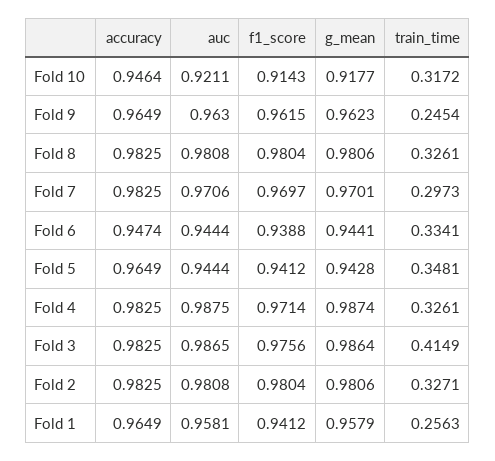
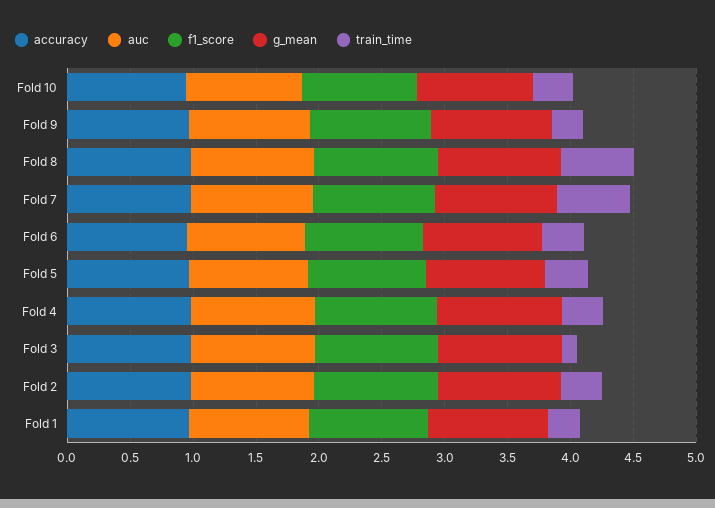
  {
    "accuracy": {
      "Fold 10": 0.9464,
      "Fold 9": 0.9649,
      "Fold 8": 0.9825,
      "Fold 7": 0.9825,
      "Fold 6": 0.9474,
      "Fold 5": 0.9649,
      "Fold 4": 0.9825,
      "Fold 3": 0.9825,
      "Fold 2": 0.9825,
      "Fold 1": 0.9649
    },
    "auc": {
      "Fold 10": 0.9211,
      "Fold 9": 0.963,
      "Fold 8": 0.9808,
      "Fold 7": 0.9706,
      "Fold 6": 0.9444,
      "Fold 5": 0.9444,
      "Fold 4": 0.9875,
      "Fold 3": 0.9865,
      "Fold 2": 0.9808,
      "Fold 1": 0.9581
    },
    "f1_score": {
      "Fold 10": 0.9143,
      "Fold 9": 0.9615,
      "Fold 8": 0.9804,
      "Fold 7": 0.9697,
      "Fold 6": 0.9388,
      "Fold 5": 0.9412,
      "Fold 4": 0.9714,
      "Fold 3": 0.9756,
      "Fold 2": 0.9804,
      "Fold 1": 0.9412
    },
    "g_mean": {
      "Fold 10": 0.9177,
      "Fold 9": 0.9623,
      "Fold 8": 0.9806,
      "Fold 7": 0.9701,
      "Fold 6": 0.9441,
      "Fold 5": 0.9428,
      "Fold 4": 0.9874,
      "Fold 3": 0.9864,
      "Fold 2": 0.9806,
      "Fold 1": 0.9579
    },
    "train_time": {
      "Fold 10": 0.3172,
      "Fold 9": 0.2454,
-     "Fold 8": 0.3261,
+     "Fold 8": 0.6,
-     "Fold 7": 0.2973,
+     "Fold 7": 0.6,
      "Fold 6": 0.3341,
      "Fold 5": 0.3481,
      "Fold 4": 0.3261,
-     "Fold 3": 0.4149,
+     "Fold 3": 0.1,
      "Fold 2": 0.3271,
      "Fold 1": 0.2563
    }
  }

